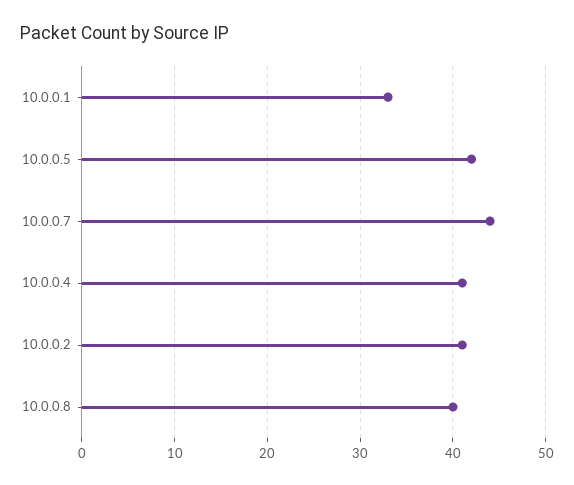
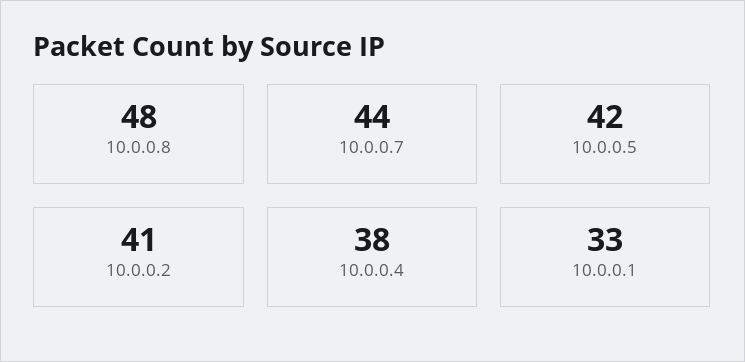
  {
    "10.0.0.1": 33,
    "10.0.0.5": 42,
    "10.0.0.7": 44,
-   "10.0.0.4": 41,
+   "10.0.0.4": 38,
    "10.0.0.2": 41,
-   "10.0.0.8": 40
+   "10.0.0.8": 48
  }

